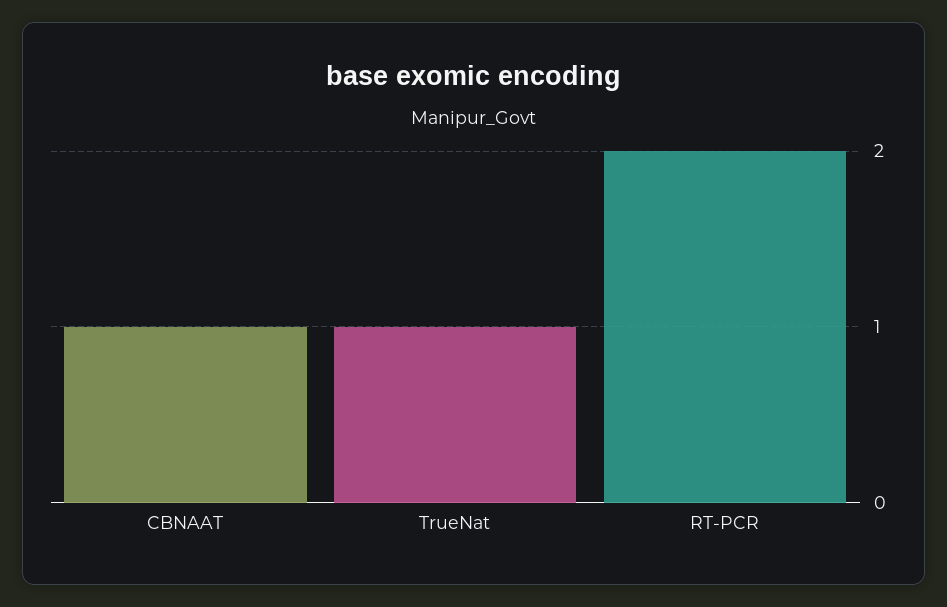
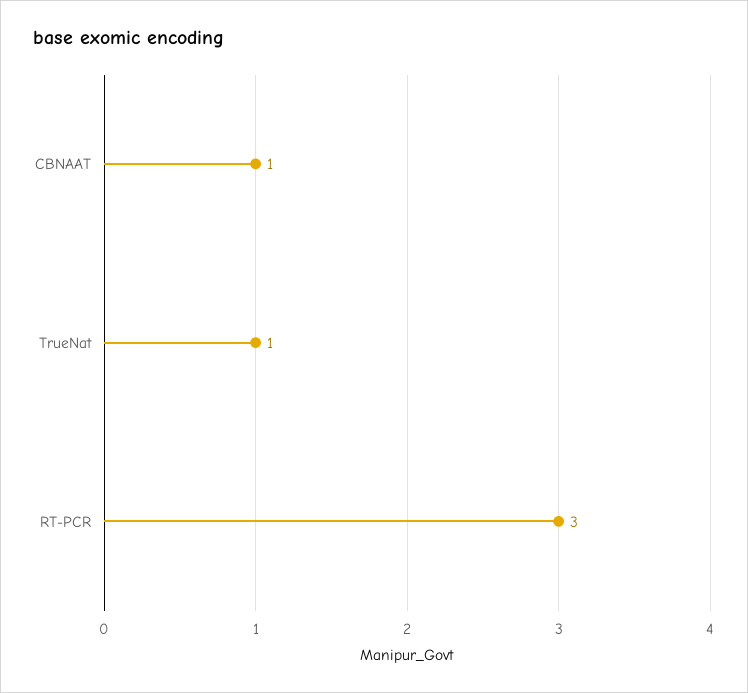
  {
    "CBNAAT": 1,
    "TrueNat": 1,
-   "RT-PCR": 2
+   "RT-PCR": 3
  }

